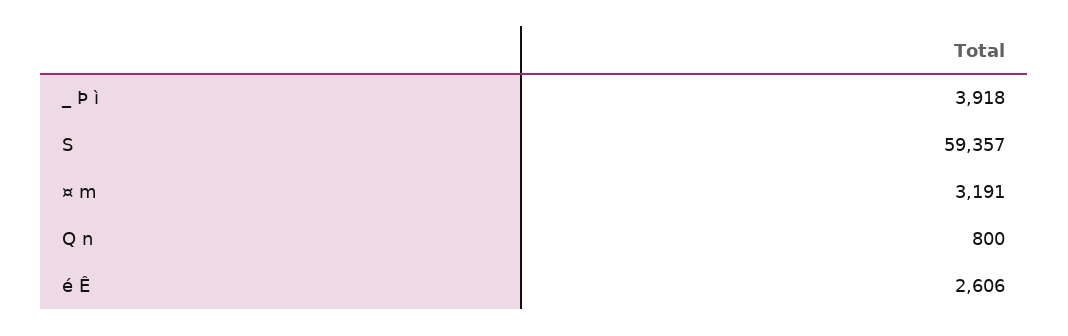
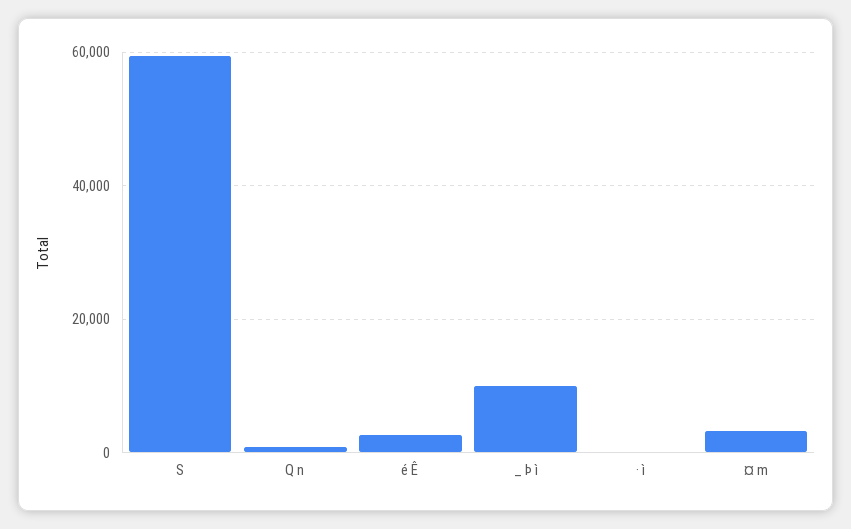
  {
-   "_ Þ ì": 3918,
+   "_ Þ ì": 10000,
    "S": 59357,
    "¤ m": 3191,
    "Q n": 800,
-   "é Ê": 2606
+   "é Ê": 2606,
+   "· ì": 0
  }

